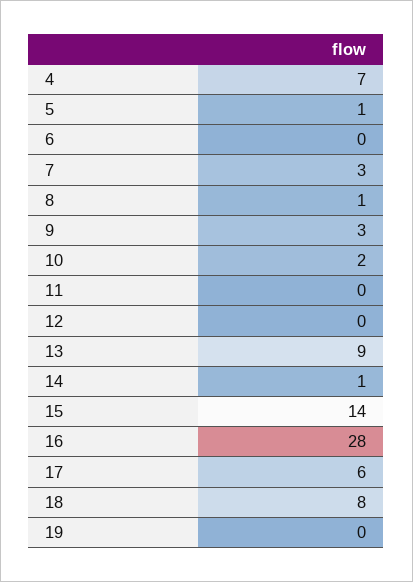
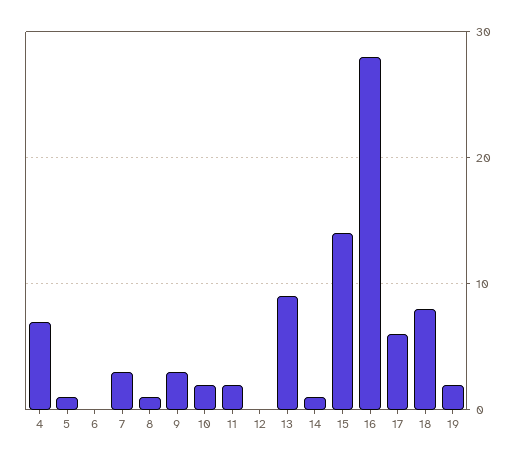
  {
    "4": 7,
    "5": 1,
    "6": 0,
    "7": 3,
    "8": 1,
    "9": 3,
    "10": 2,
-   "11": 0,
+   "11": 2,
    "12": 0,
    "13": 9,
    "14": 1,
    "15": 14,
    "16": 28,
    "17": 6,
    "18": 8,
-   "19": 0
+   "19": 2
  }

